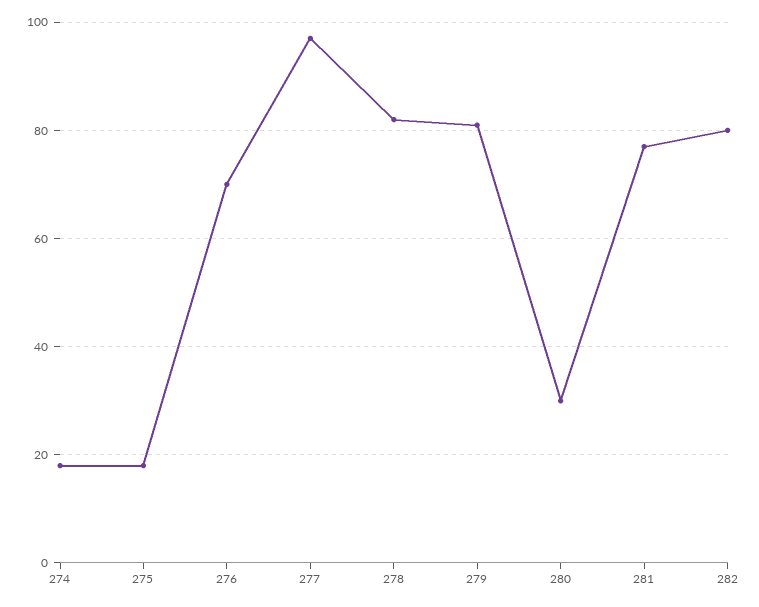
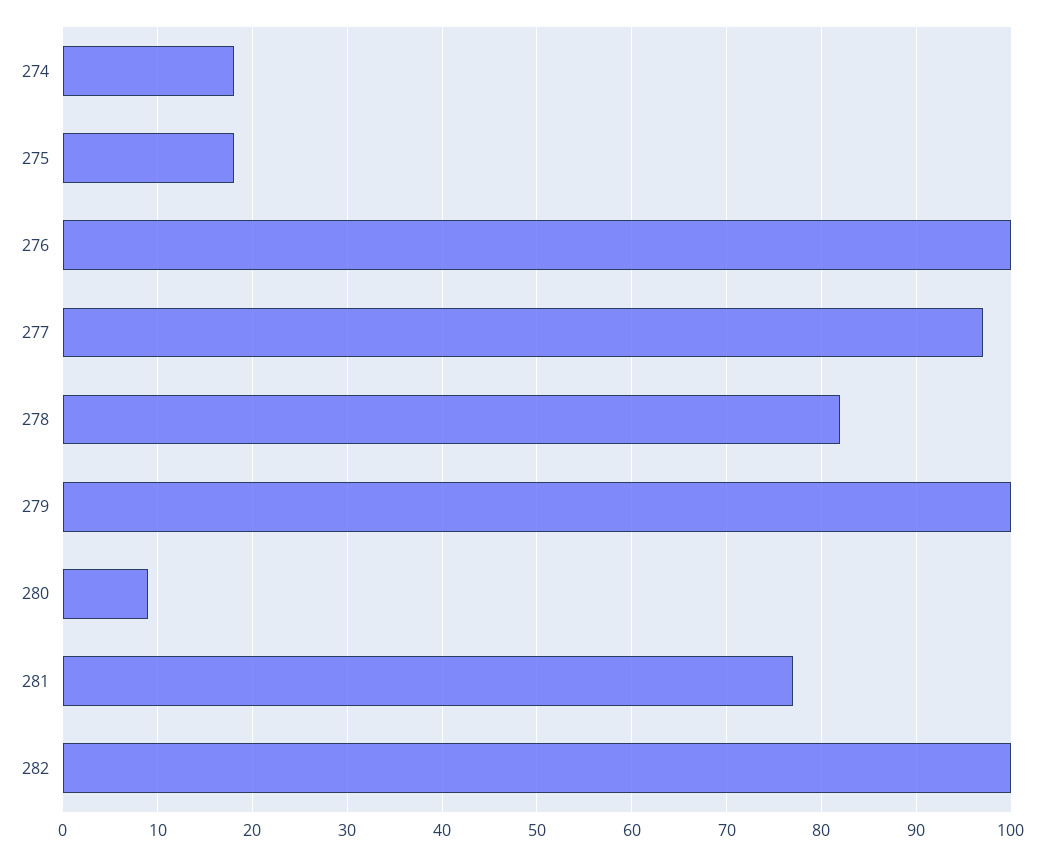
  {
    "274": 18,
    "275": 18,
-   "276": 70,
+   "276": 100,
    "277": 97,
    "278": 82,
-   "279": 80,
+   "279": 100,
-   "280": 30,
+   "280": 9,
    "281": 77,
-   "282": 80
+   "282": 100
  }

